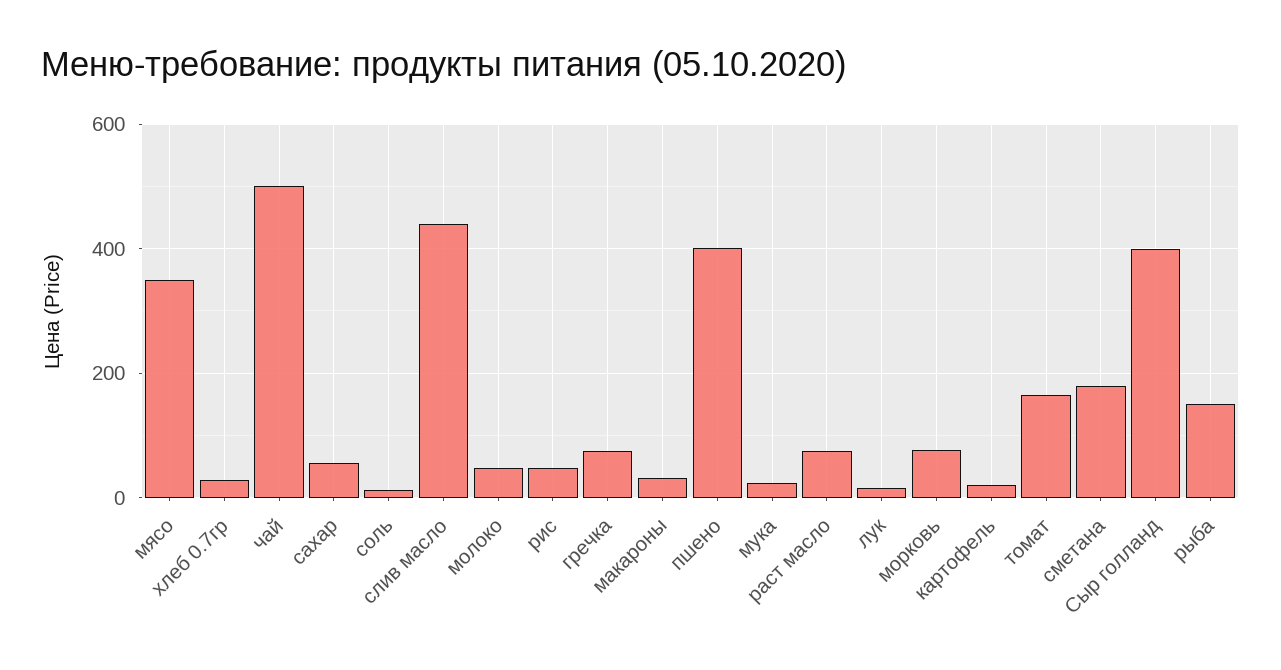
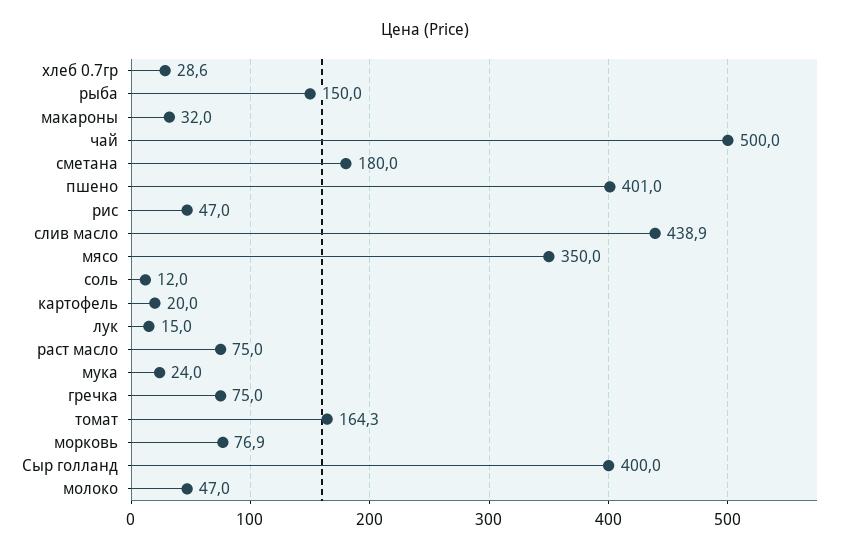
  {
    "мясо": 350,
    "хлеб 0.7гр": 28.6,
    "чай": 500,
-   "сахар": 60,
    "соль": 12,
    "слив масло": 438.9,
    "молоко": 47,
    "рис": 47,
    "гречка": 75,
    "макароны": 32,
    "пшено": 401,
    "мука": 24,
    "раст масло": 75,
    "лук": 15,
    "морковь": 76.9,
    "картофель": 20,
    "томат": 164.3,
    "сметана": 180,
    "Сыр голланд": 400,
    "рыба": 150
  }

